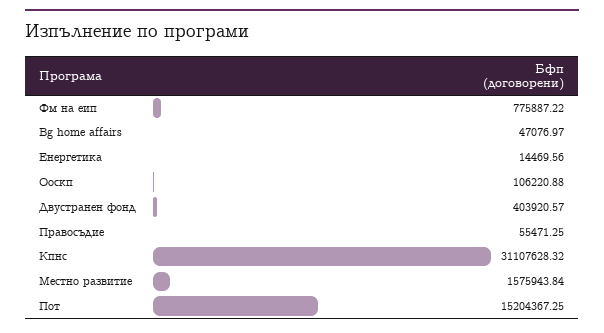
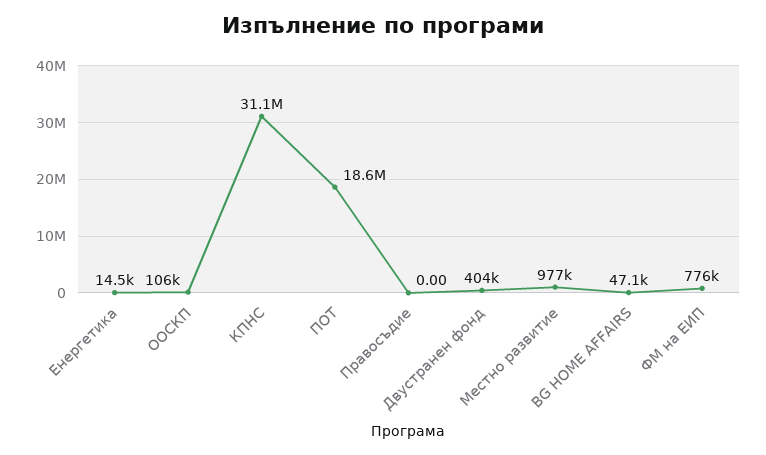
  {
    "Фм на еип": 775887.22,
    "Bg home affairs": 47076.97,
    "Енергетика": 14469.56,
    "Ооскп": 106220.88,
    "Двустранен фонд": 403920.57,
-   "Правосъдие": 55471.25,
+   "Правосъдие": 0,
    "Кпнс": 31107628.32,
-   "Местно развитие": 1575943.84,
+   "Местно развитие": 977000,
-   "Пот": 15204367.25
+   "Пот": 18600000
  }

